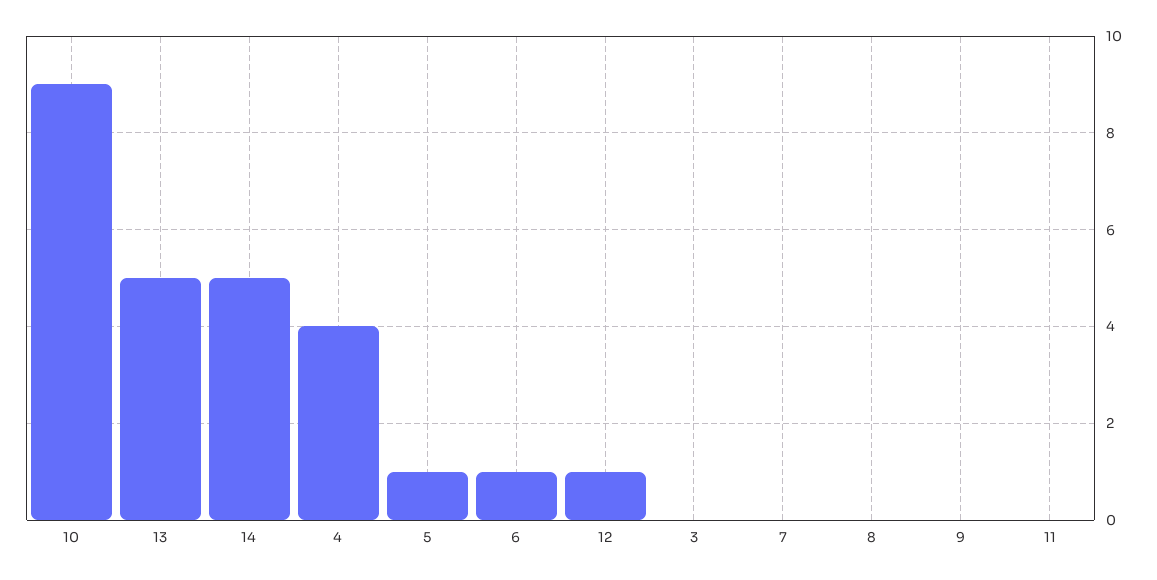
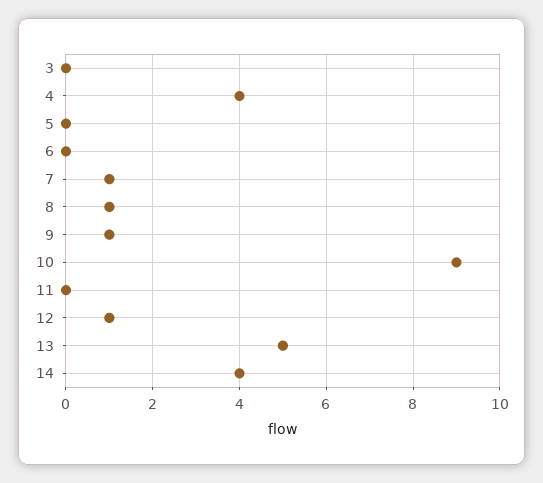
  {
    "10": 9,
    "13": 5,
-   "14": 5,
+   "14": 4,
    "4": 4,
-   "5": 1,
+   "5": 0,
-   "6": 1,
+   "6": 0,
    "12": 1,
    "3": 0,
-   "7": 0,
+   "7": 1,
-   "8": 0,
+   "8": 1,
-   "9": 0,
+   "9": 1,
    "11": 0
  }

